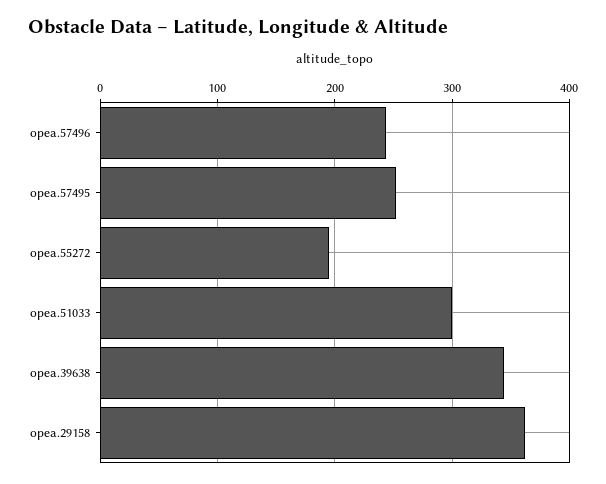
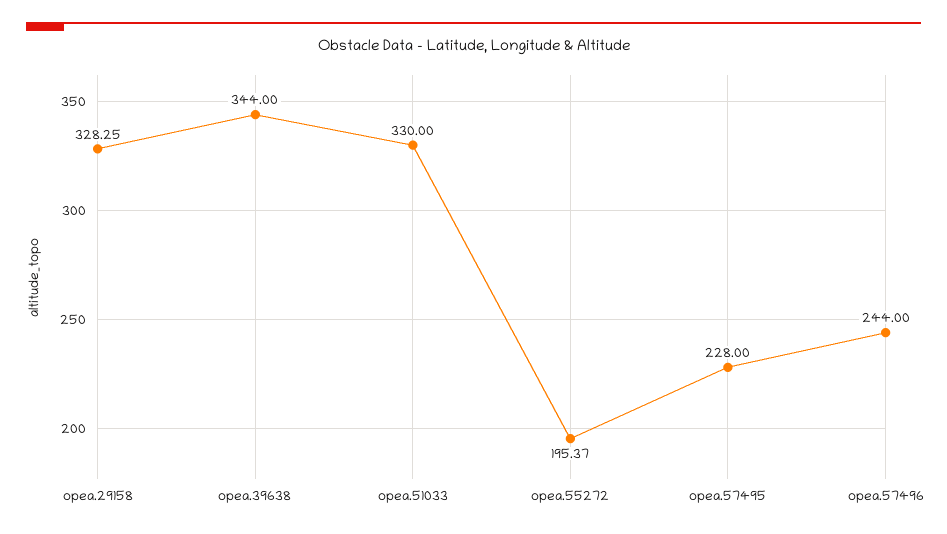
  {
    "opea.57496": 244,
-   "opea.57495": 250,
+   "opea.57495": 228,
    "opea.55272": 195.37,
-   "opea.51033": 300,
+   "opea.51033": 330,
    "opea.39638": 344,
-   "opea.29158": 360
+   "opea.29158": 328.25
  }

